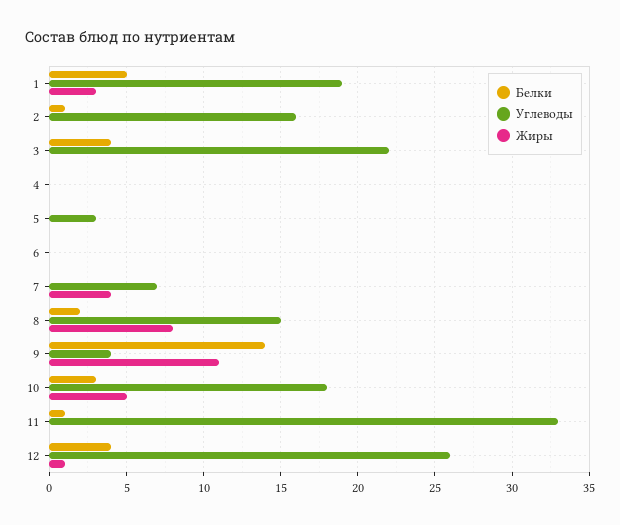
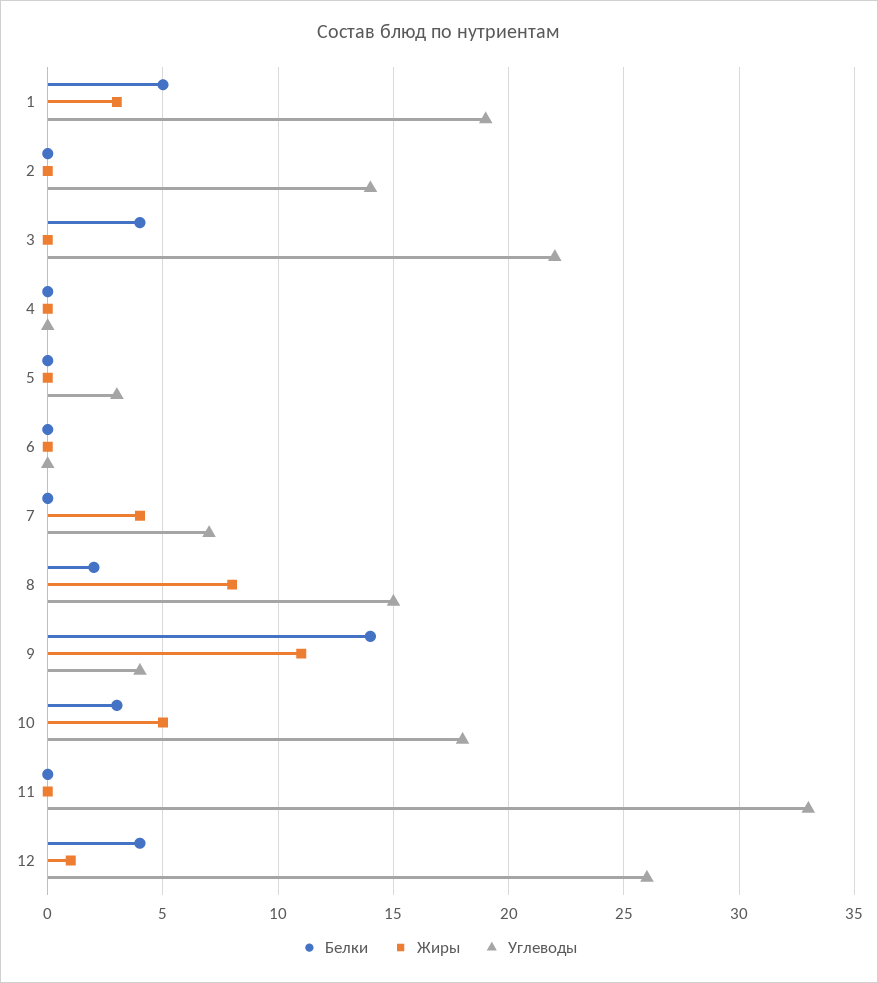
  {
    "Белки": {
      "1": 5,
-     "2": 1,
+     "2": 0,
      "3": 4,
      "4": 0,
      "5": 0,
      "6": 0,
      "7": 0,
      "8": 2,
      "9": 14,
      "10": 3,
-     "11": 1,
+     "11": 0,
      "12": 4
    },
    "Углеводы": {
      "1": 19,
-     "2": 16,
+     "2": 14,
      "3": 22,
      "4": 0,
      "5": 3,
      "6": 0,
      "7": 7,
      "8": 15,
      "9": 4,
      "10": 18,
      "11": 33,
      "12": 26
    },
    "Жиры": {
      "1": 3,
      "2": 0,
      "3": 0,
      "4": 0,
      "5": 0,
      "6": 0,
      "7": 4,
      "8": 8,
      "9": 11,
      "10": 5,
      "11": 0,
      "12": 1
    }
  }

